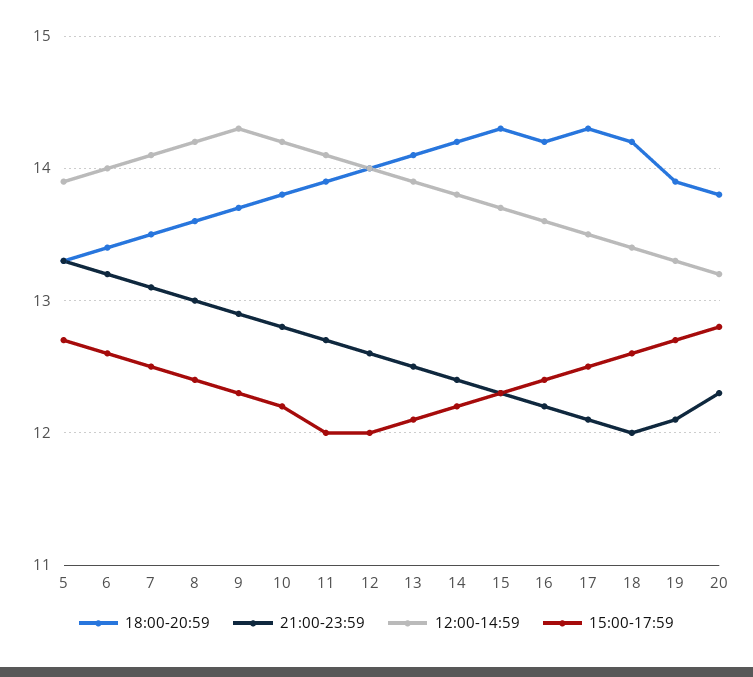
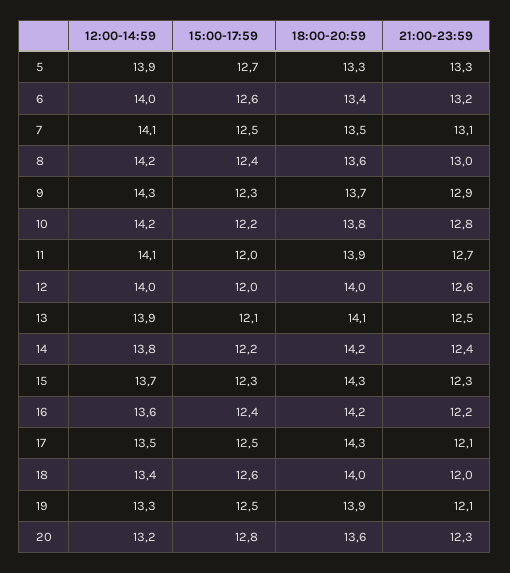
  {
    "18:00-20:59": {
      "5": 13.3,
      "6": 13.4,
      "7": 13.5,
      "8": 13.6,
      "9": 13.7,
      "10": 13.8,
      "11": 13.9,
      "12": 14,
      "13": 14.1,
      "14": 14.2,
      "15": 14.3,
      "16": 14.2,
      "17": 14.3,
-     "18": 14.2,
+     "18": 14,
      "19": 13.9,
-     "20": 13.8
+     "20": 13.6
    },
    "21:00-23:59": {
      "5": 13.3,
      "6": 13.2,
      "7": 13.1,
      "8": 13,
      "9": 12.9,
      "10": 12.8,
      "11": 12.7,
      "12": 12.6,
      "13": 12.5,
      "14": 12.4,
      "15": 12.3,
      "16": 12.2,
      "17": 12.1,
      "18": 12,
      "19": 12.1,
      "20": 12.3
    },
    "12:00-14:59": {
      "5": 13.9,
      "6": 14,
      "7": 14.1,
      "8": 14.2,
      "9": 14.3,
      "10": 14.2,
      "11": 14.1,
      "12": 14,
      "13": 13.9,
      "14": 13.8,
      "15": 13.7,
      "16": 13.6,
      "17": 13.5,
      "18": 13.4,
      "19": 13.3,
      "20": 13.2
    },
    "15:00-17:59": {
      "5": 12.7,
      "6": 12.6,
      "7": 12.5,
      "8": 12.4,
      "9": 12.3,
      "10": 12.2,
      "11": 12,
      "12": 12,
      "13": 12.1,
      "14": 12.2,
      "15": 12.3,
      "16": 12.4,
      "17": 12.5,
      "18": 12.6,
-     "19": 12.7,
+     "19": 12.5,
      "20": 12.8
    }
  }

